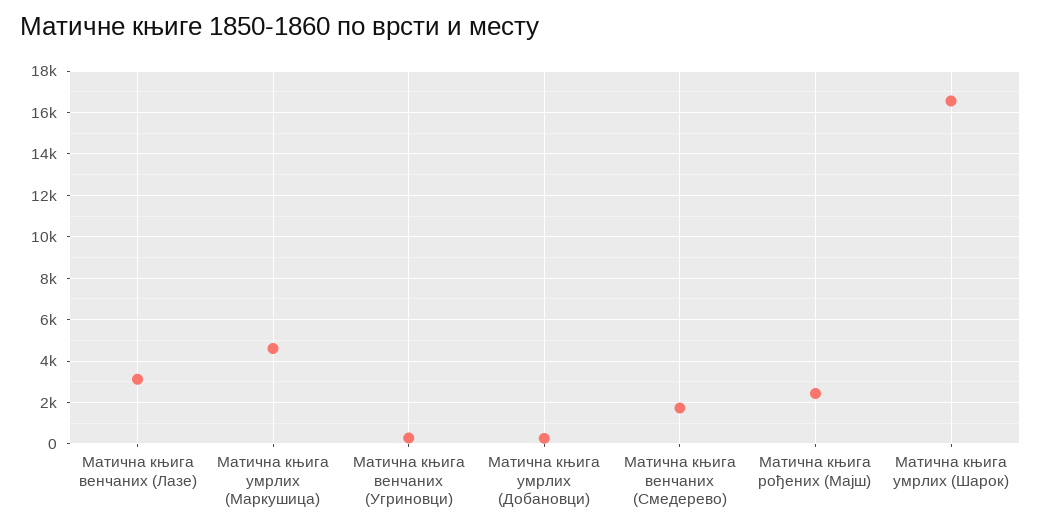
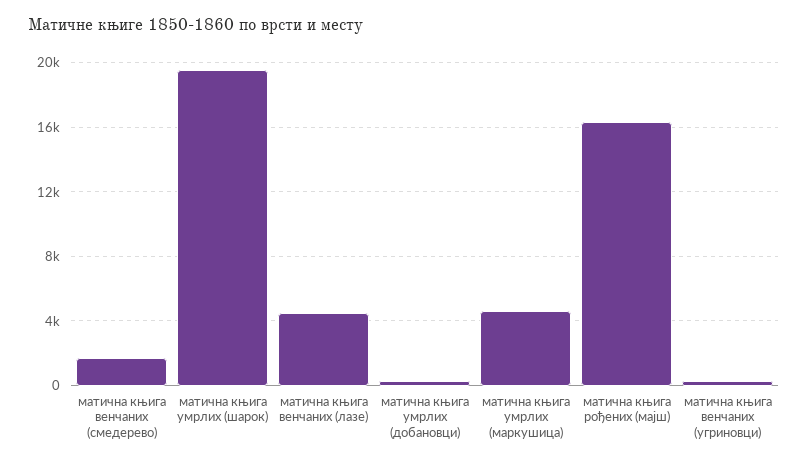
  {
-   "Матична књига венчаних (Лазе)": 3000,
+   "Матична књига венчаних (Лазе)": 4500,
    "Матична књига умрлих (Маркушица)": 4500,
    "Матична књига венчаних (Угриновци)": 500,
    "Матична књига умрлих (Добановци)": 500,
    "Матична књига венчаних (Смедерево)": 1500,
-   "Матична књига рођених (Мајш)": 2500,
+   "Матична књига рођених (Мајш)": 16500,
-   "Матична књига умрлих (Шарок)": 16500
+   "Матична књига умрлих (Шарок)": 19500
  }

